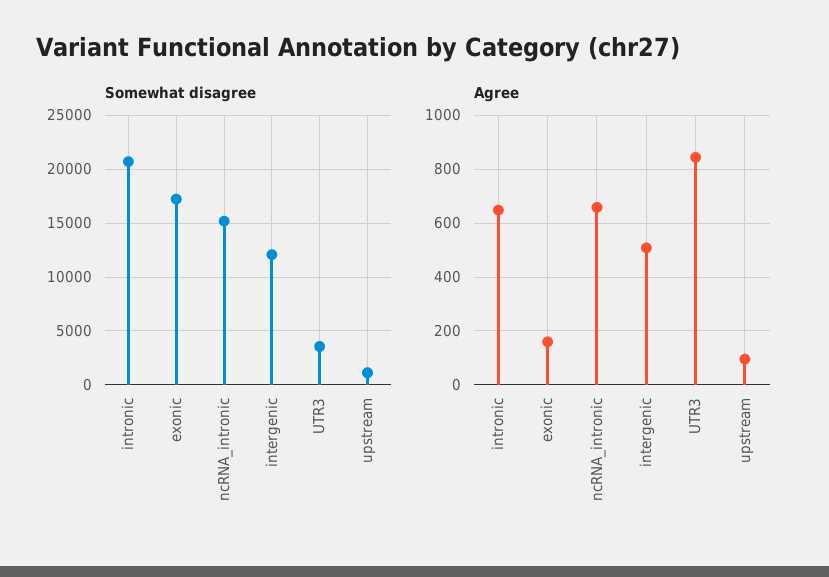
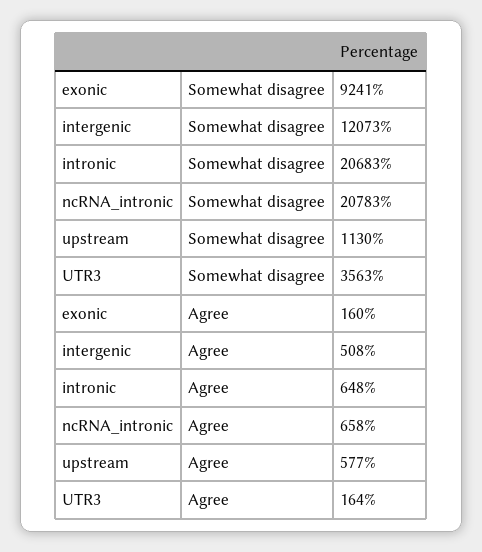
  {
    "Somewhat disagree": {
      "intronic": 20683,
-     "exonic": 17000,
+     "exonic": 9241,
-     "ncRNA_intronic": 15000,
+     "ncRNA_intronic": 20783,
      "intergenic": 12073,
      "UTR3": 3563,
      "upstream": 1130
    },
    "Agree": {
      "intronic": 648,
      "exonic": 160,
      "ncRNA_intronic": 658,
      "intergenic": 508,
-     "UTR3": 850,
+     "UTR3": 164,
-     "upstream": 100
+     "upstream": 577
    }
  }

